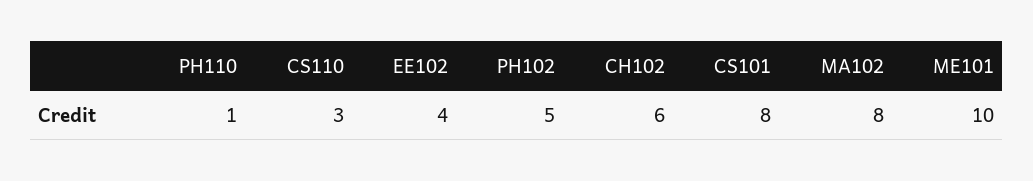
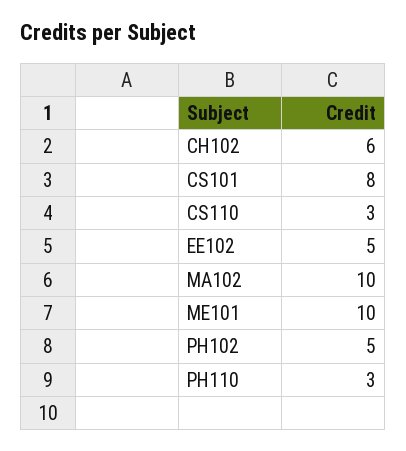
  {
-   "PH110": 1,
+   "PH110": 3,
    "CS110": 3,
-   "EE102": 4,
+   "EE102": 5,
    "PH102": 5,
    "CH102": 6,
    "CS101": 8,
-   "MA102": 8,
+   "MA102": 10,
    "ME101": 10
  }

